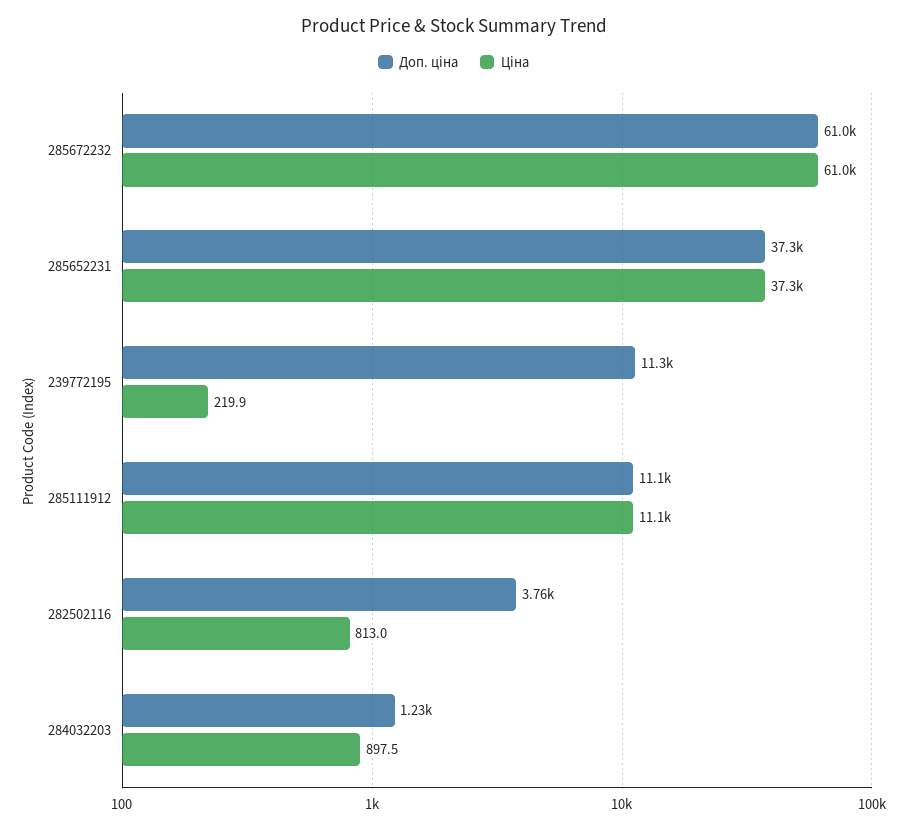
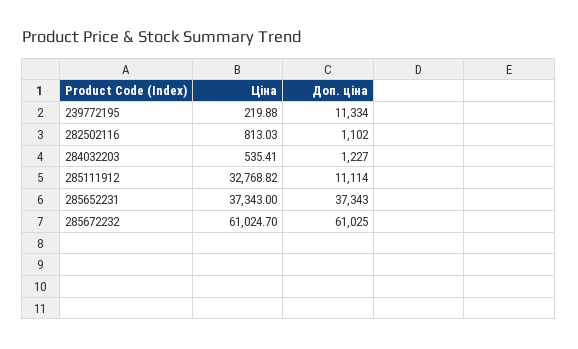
  {
    "Доп. ціна": {
      "285672232": 61025,
      "285652231": 37343,
      "239772195": 11334,
      "285111912": 11114,
-     "282502116": 3760,
+     "282502116": 1102,
      "284032203": 1227
    },
    "Ціна": {
      "285672232": 61024.7,
      "285652231": 37343,
      "239772195": 219.88,
-     "285111912": 11100,
+     "285111912": 32768.82,
      "282502116": 813.03,
-     "284032203": 897.5
+     "284032203": 535.41
    }
  }

